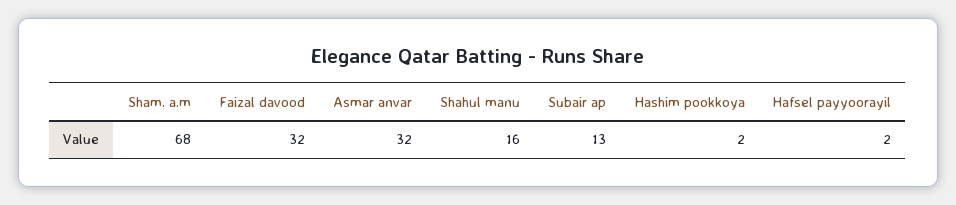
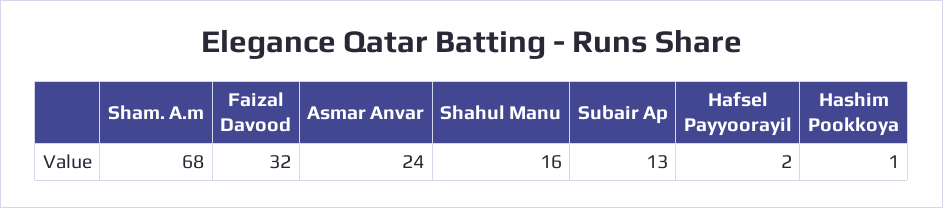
  {
    "Sham. a.m": 68,
    "Faizal davood": 32,
-   "Asmar anvar": 32,
+   "Asmar anvar": 24,
    "Shahul manu": 16,
    "Subair ap": 13,
-   "Hashim pookkoya": 2,
+   "Hashim pookkoya": 1,
    "Hafsel payyoorayil": 2
  }

